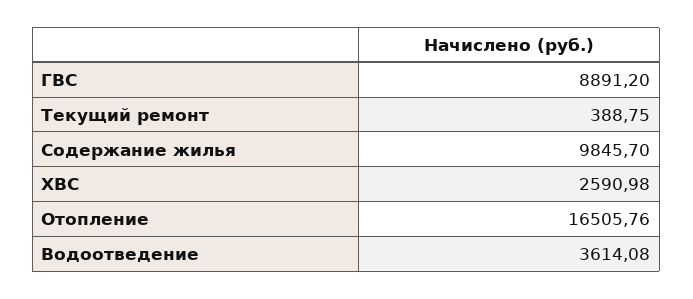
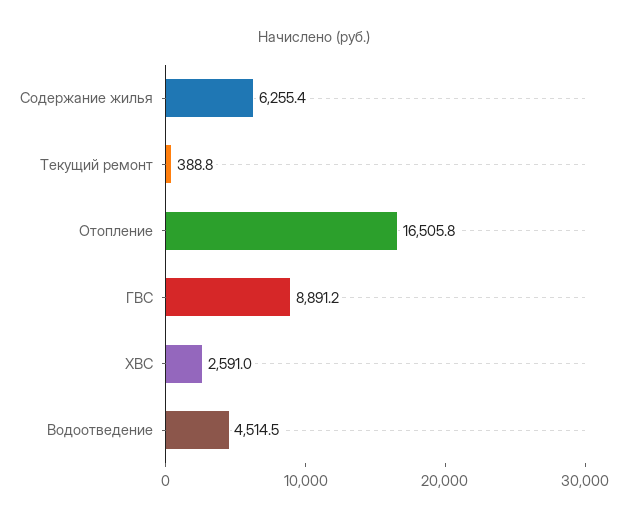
  {
    "ГВС": 8891.2,
    "Текущий ремонт": 388.75,
-   "Содержание жилья": 9845.7,
+   "Содержание жилья": 6255.4,
    "ХВС": 2590.98,
    "Отопление": 16505.76,
-   "Водоотведение": 3614.08
+   "Водоотведение": 4514.5
  }

